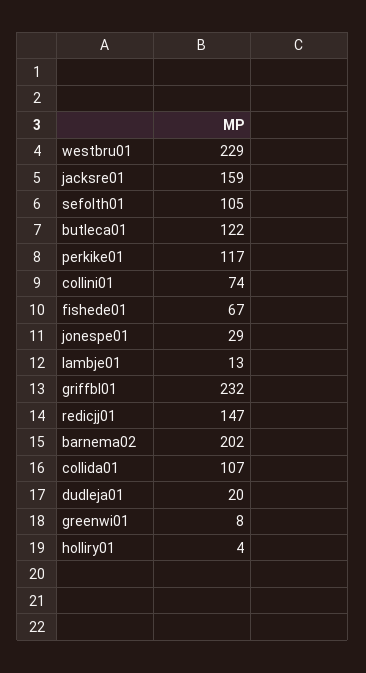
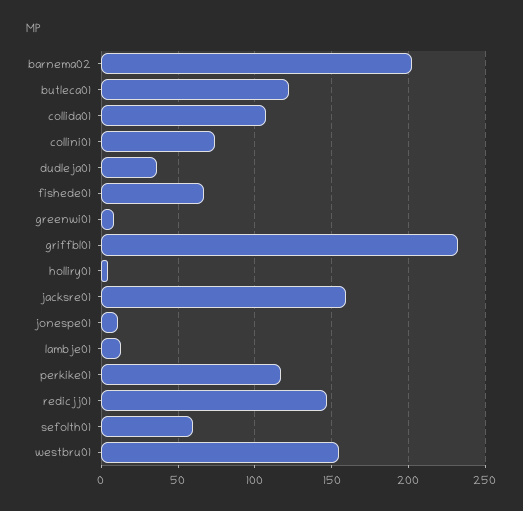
  {
-   "westbru01": 229,
+   "westbru01": 155,
    "jacksre01": 159,
-   "sefolth01": 105,
+   "sefolth01": 60,
    "butleca01": 122,
    "perkike01": 117,
    "collini01": 74,
    "fishede01": 67,
-   "jonespe01": 29,
+   "jonespe01": 10,
    "lambje01": 13,
    "griffbl01": 232,
    "redicjj01": 147,
    "barnema02": 202,
    "collida01": 107,
-   "dudleja01": 20,
+   "dudleja01": 35,
    "greenwi01": 8,
    "holliry01": 4
  }

